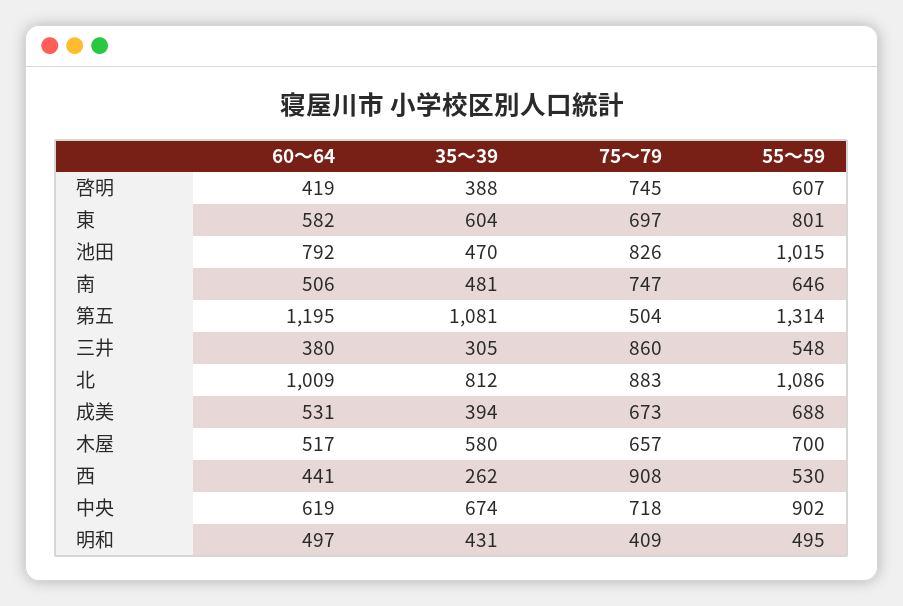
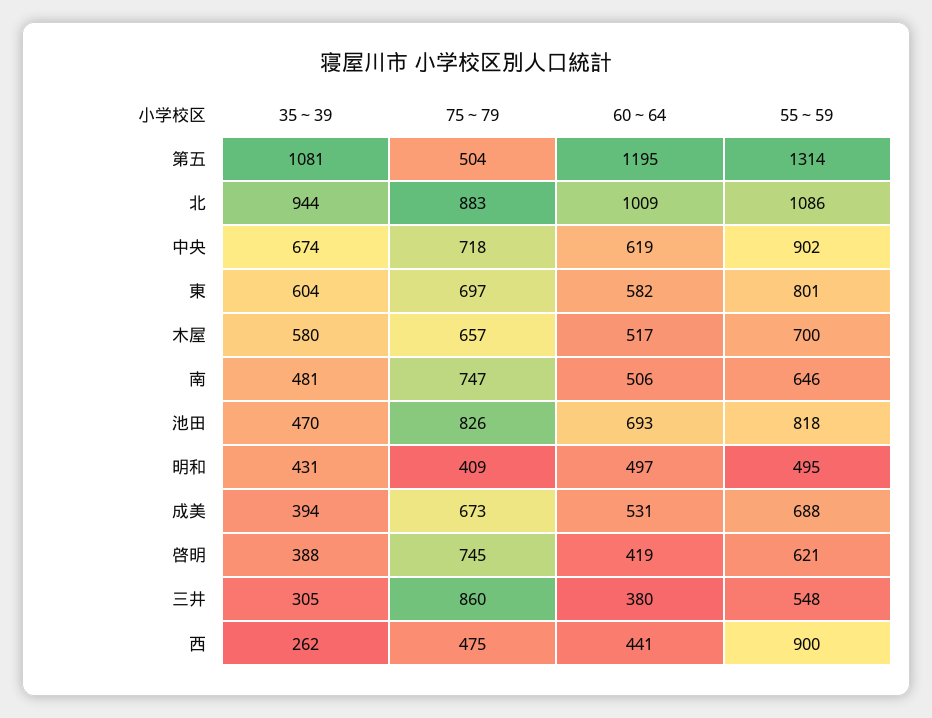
  {
    "60～64": {
      "啓明": 419,
      "東": 582,
-     "池田": 792,
+     "池田": 693,
      "南": 506,
      "第五": 1195,
      "三井": 380,
      "北": 1009,
      "成美": 531,
      "木屋": 517,
      "西": 441,
      "中央": 619,
      "明和": 497
    },
    "35～39": {
      "啓明": 388,
      "東": 604,
      "池田": 470,
      "南": 481,
      "第五": 1081,
      "三井": 305,
-     "北": 812,
+     "北": 944,
      "成美": 394,
      "木屋": 580,
      "西": 262,
      "中央": 674,
      "明和": 431
    },
    "75～79": {
      "啓明": 745,
      "東": 697,
      "池田": 826,
      "南": 747,
      "第五": 504,
      "三井": 860,
      "北": 883,
      "成美": 673,
      "木屋": 657,
-     "西": 908,
+     "西": 475,
      "中央": 718,
      "明和": 409
    },
    "55～59": {
-     "啓明": 607,
+     "啓明": 621,
      "東": 801,
-     "池田": 1015,
+     "池田": 818,
      "南": 646,
      "第五": 1314,
      "三井": 548,
      "北": 1086,
      "成美": 688,
      "木屋": 700,
-     "西": 530,
+     "西": 900,
      "中央": 902,
      "明和": 495
    }
  }

